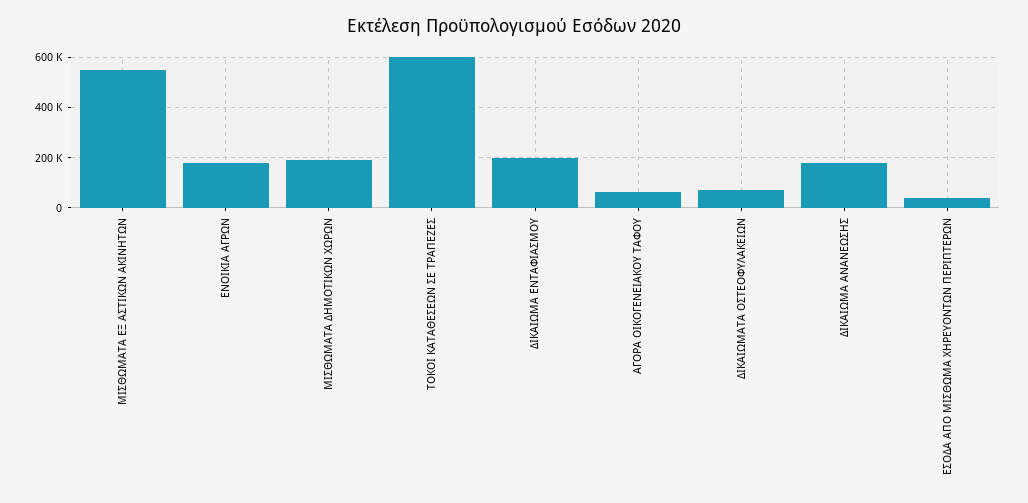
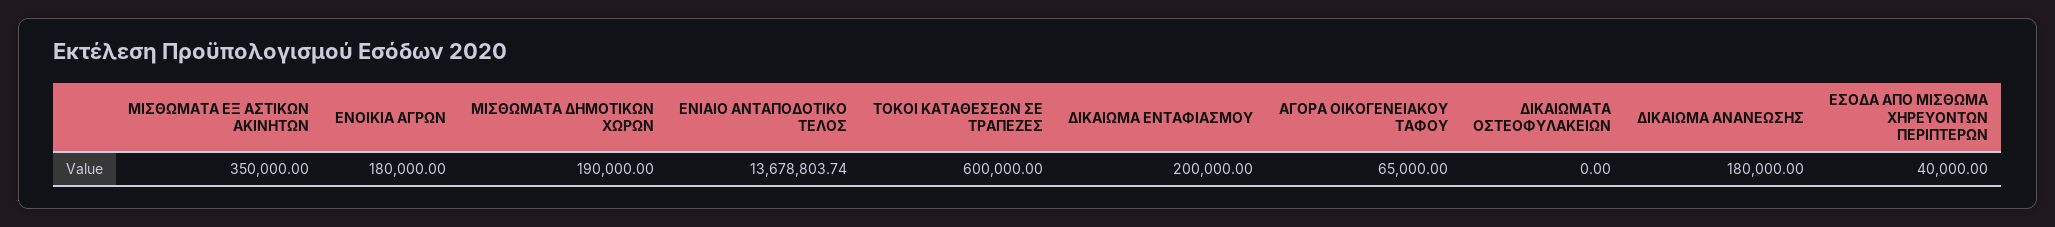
  {
-   "ΜΙΣΘΩΜΑΤΑ ΕΞ ΑΣΤΙΚΩΝ ΑΚΙΝΗΤΩΝ": 550000,
+   "ΜΙΣΘΩΜΑΤΑ ΕΞ ΑΣΤΙΚΩΝ ΑΚΙΝΗΤΩΝ": 350000,
    "ΕΝΟΙΚΙΑ ΑΓΡΩΝ": 180000,
    "ΜΙΣΘΩΜΑΤΑ ΔΗΜΟΤΙΚΩΝ ΧΩΡΩΝ": 190000,
    "ΤΟΚΟΙ ΚΑΤΑΘΕΣΕΩΝ ΣΕ ΤΡΑΠΕΖΕΣ": 600000,
    "ΔΙΚΑΙΩΜΑ ΕΝΤΑΦΙΑΣΜΟΥ": 200000,
    "ΑΓΟΡΑ ΟΙΚΟΓΕΝΕΙΑΚΟΥ ΤΑΦΟΥ": 65000,
-   "ΔΙΚΑΙΩΜΑΤΑ ΟΣΤΕΟΦΥΛΑΚΕΙΩΝ": 75000,
+   "ΔΙΚΑΙΩΜΑΤΑ ΟΣΤΕΟΦΥΛΑΚΕΙΩΝ": 0,
    "ΔΙΚΑΙΩΜΑ ΑΝΑΝΕΩΣΗΣ": 180000,
-   "ΕΣΟΔΑ ΑΠΟ ΜΙΣΘΩΜΑ ΧΗΡΕΥΟΝΤΩΝ ΠΕΡΙΠΤΕΡΩΝ": 40000
+   "ΕΣΟΔΑ ΑΠΟ ΜΙΣΘΩΜΑ ΧΗΡΕΥΟΝΤΩΝ ΠΕΡΙΠΤΕΡΩΝ": 40000,
+   "ΕΝΙΑΙΟ ΑΝΤΑΠΟΔΟΤΙΚΟ ΤΕΛΟΣ": 13678803.74
  }

